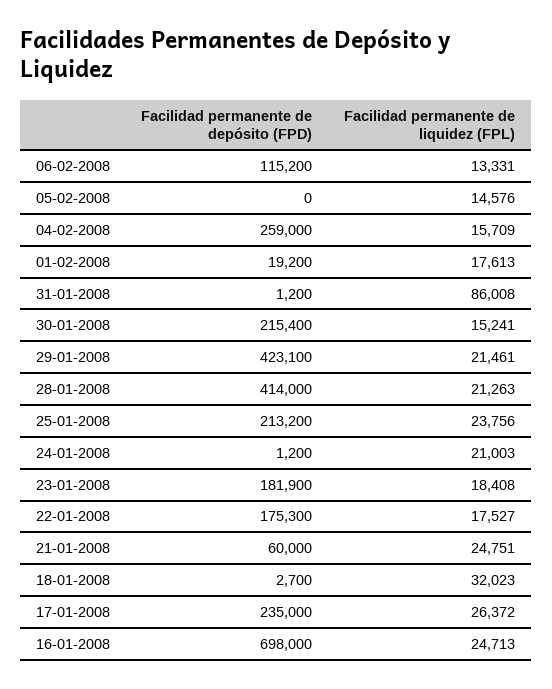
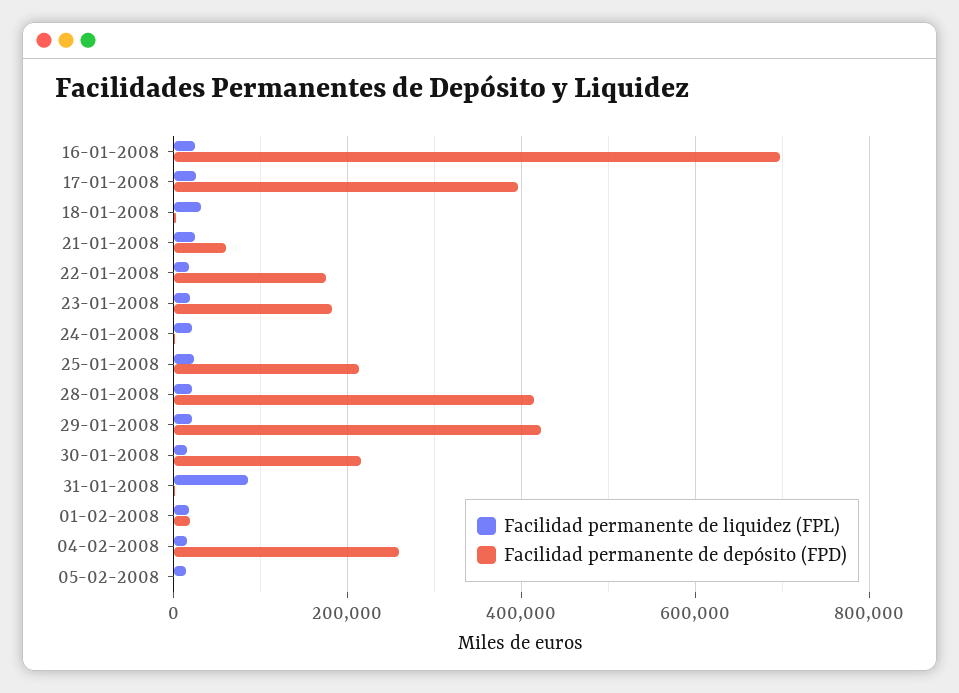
  {
    "Facilidad permanente de depósito (FPD)": {
-     "06-02-2008": 115200,
      "05-02-2008": 0,
      "04-02-2008": 259000,
      "01-02-2008": 19200,
      "31-01-2008": 1200,
      "30-01-2008": 215400,
      "29-01-2008": 423100,
      "28-01-2008": 414000,
      "25-01-2008": 213200,
      "24-01-2008": 1200,
      "23-01-2008": 181900,
      "22-01-2008": 175300,
      "21-01-2008": 60000,
      "18-01-2008": 2700,
-     "17-01-2008": 235000,
+     "17-01-2008": 400000,
      "16-01-2008": 698000
    },
    "Facilidad permanente de liquidez (FPL)": {
-     "06-02-2008": 13331,
      "05-02-2008": 14576,
      "04-02-2008": 15709,
      "01-02-2008": 17613,
      "31-01-2008": 86008,
      "30-01-2008": 15241,
      "29-01-2008": 21461,
      "28-01-2008": 21263,
      "25-01-2008": 23756,
      "24-01-2008": 21003,
      "23-01-2008": 18408,
      "22-01-2008": 17527,
      "21-01-2008": 24751,
      "18-01-2008": 32023,
      "17-01-2008": 26372,
      "16-01-2008": 24713
    }
  }

